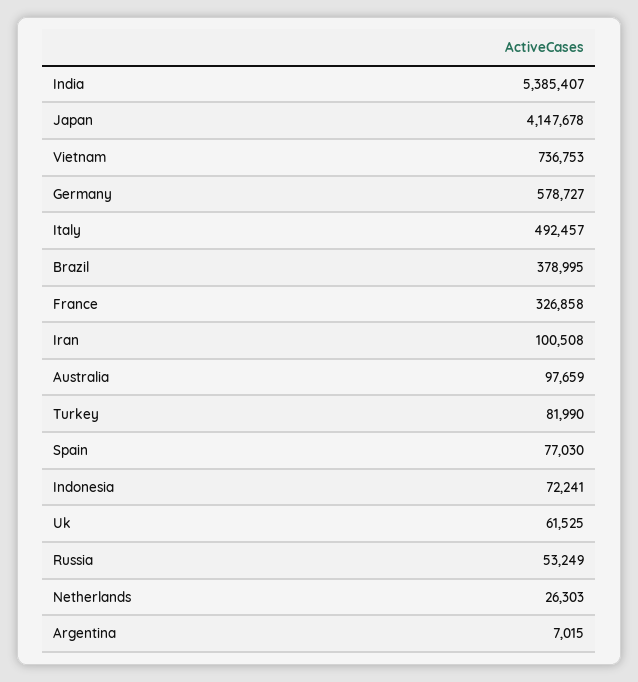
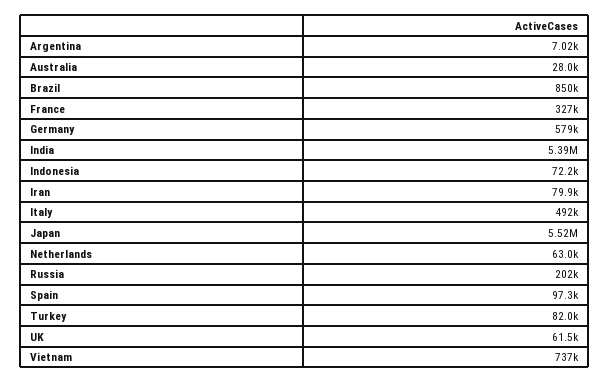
  {
    "India": 5385407,
-   "Japan": 4147678,
+   "Japan": 5520000,
    "Vietnam": 736753,
    "Germany": 578727,
    "Italy": 492457,
-   "Brazil": 378995,
+   "Brazil": 850000,
    "France": 326858,
-   "Iran": 100508,
+   "Iran": 79900,
-   "Australia": 97659,
+   "Australia": 28000,
    "Turkey": 81990,
-   "Spain": 77030,
+   "Spain": 97300,
    "Indonesia": 72241,
    "Uk": 61525,
-   "Russia": 53249,
+   "Russia": 202000,
-   "Netherlands": 26303,
+   "Netherlands": 63000,
    "Argentina": 7015
  }

